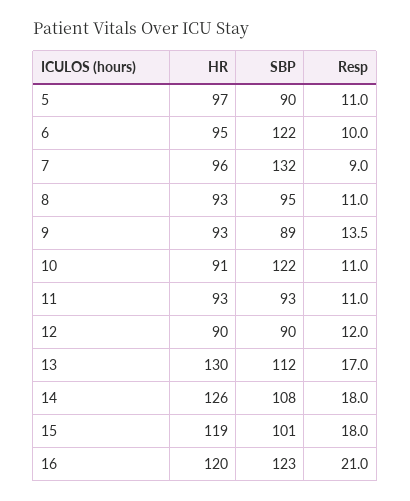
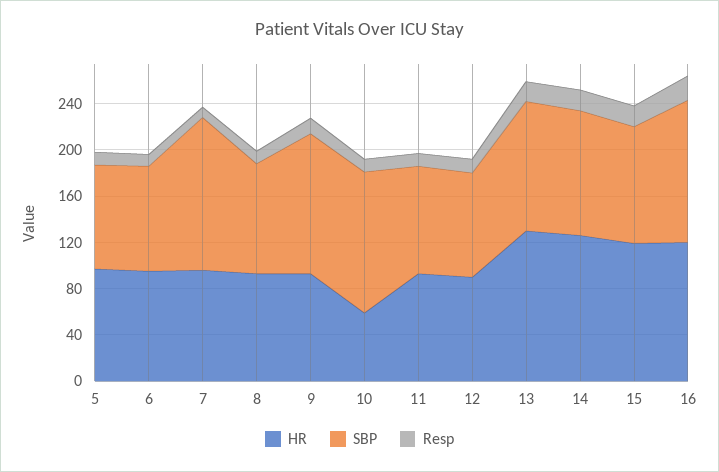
  {
    "HR": {
      "5": 97,
      "6": 95,
      "7": 96,
      "8": 93,
      "9": 93,
-     "10": 91,
+     "10": 60,
      "11": 93,
      "12": 90,
      "13": 130,
      "14": 126,
      "15": 119,
      "16": 120
    },
    "SBP": {
      "5": 90,
-     "6": 122,
+     "6": 90,
      "7": 132,
      "8": 95,
-     "9": 89,
+     "9": 120,
      "10": 122,
      "11": 93,
      "12": 90,
      "13": 112,
      "14": 108,
      "15": 101,
      "16": 123
    },
    "Resp": {
      "5": 11,
      "6": 10,
      "7": 9,
      "8": 11,
      "9": 13.5,
      "10": 11,
      "11": 11,
      "12": 12,
      "13": 17,
      "14": 18,
      "15": 18,
      "16": 21
    }
  }

